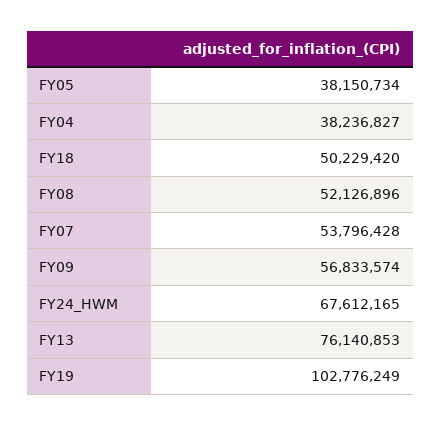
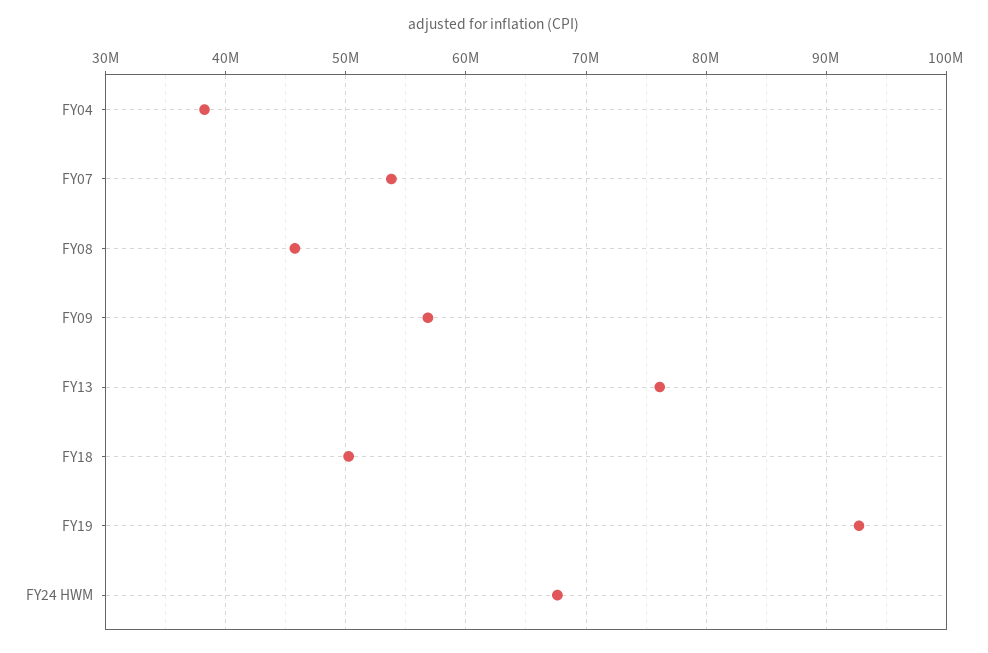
  {
-   "FY05": 38150734,
    "FY04": 38236827,
    "FY18": 50229420,
-   "FY08": 52126896,
+   "FY08": 46000000,
    "FY07": 53796428,
    "FY09": 56833574,
    "FY24_HWM": 67612165,
    "FY13": 76140853,
-   "FY19": 102776249
+   "FY19": 93000000
  }

